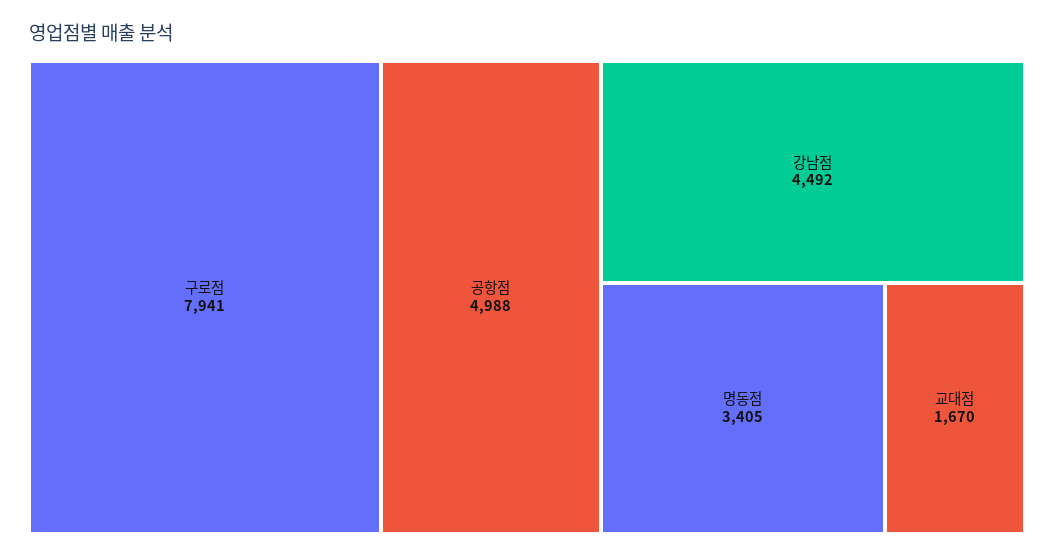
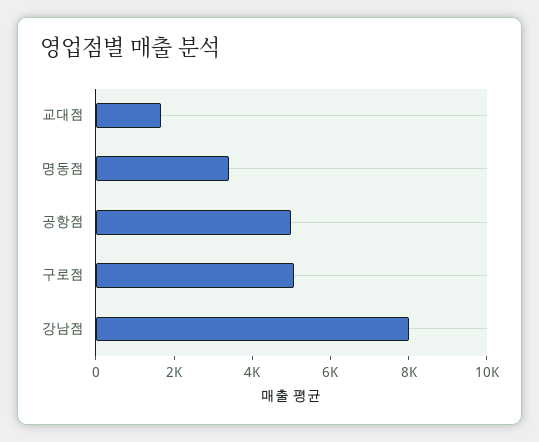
  {
-   "구로점": 7941,
+   "구로점": 5000,
    "공항점": 4988,
-   "강남점": 4492,
+   "강남점": 8000,
    "명동점": 3405,
    "교대점": 1670
  }

